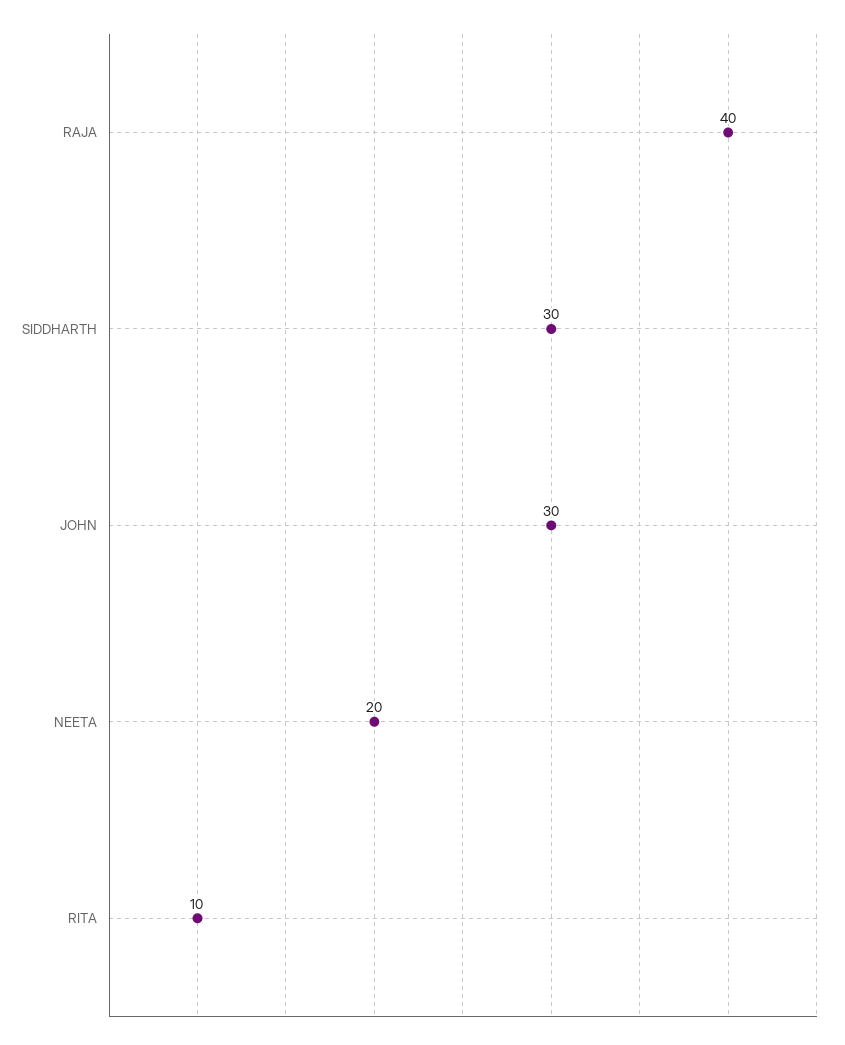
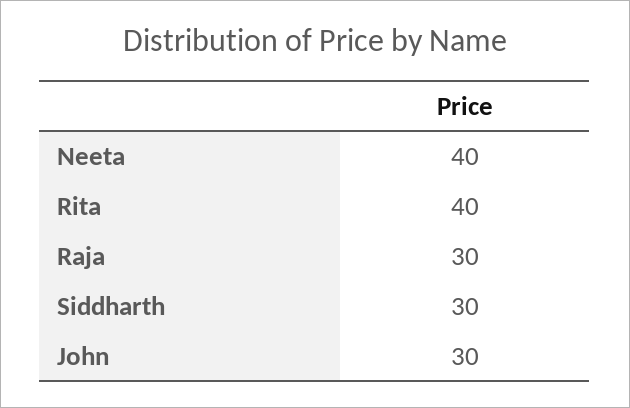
  {
-   "RAJA": 40,
+   "RAJA": 30,
    "SIDDHARTH": 30,
    "JOHN": 30,
-   "NEETA": 20,
+   "NEETA": 40,
-   "RITA": 10
+   "RITA": 40
  }

